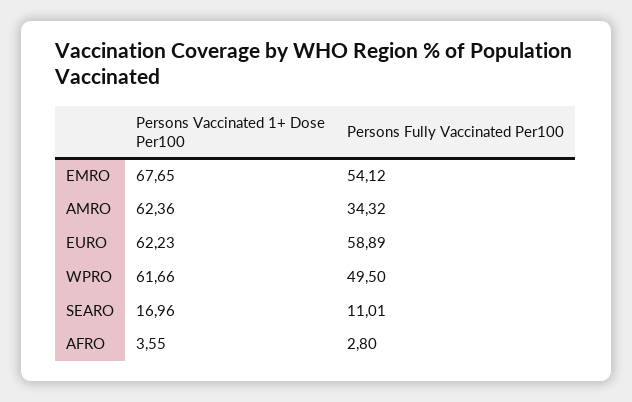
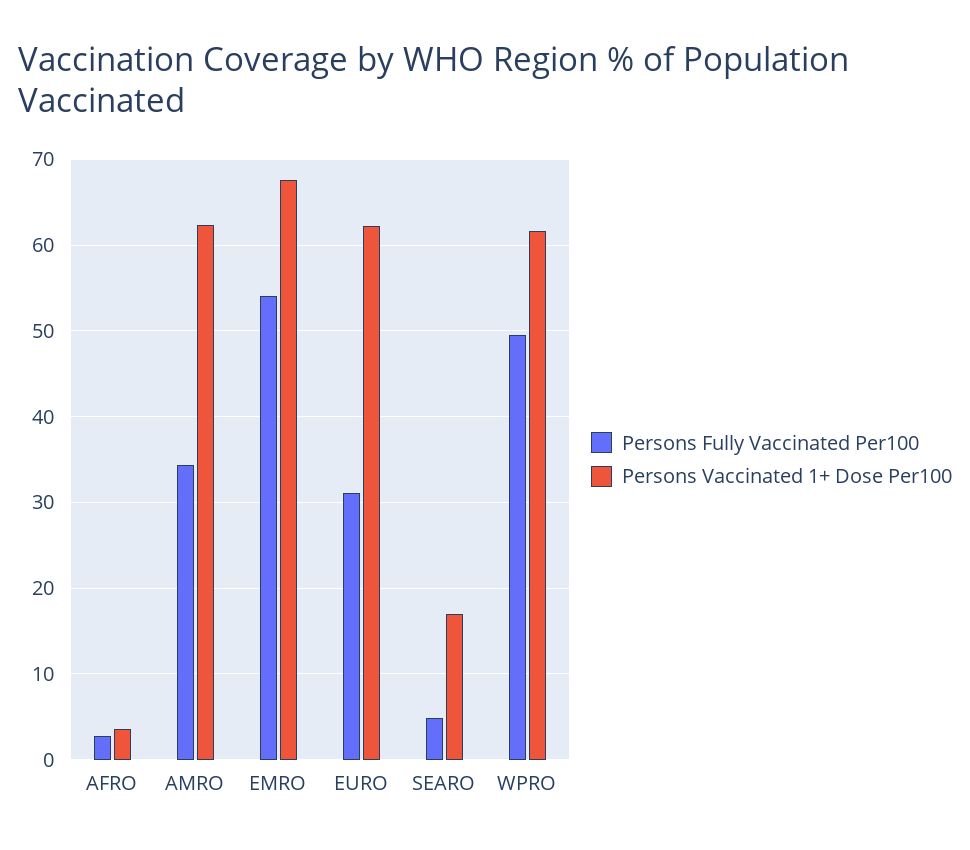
  {
    "Persons Vaccinated 1+ Dose Per100": {
      "EMRO": 67.65,
      "AMRO": 62.36,
      "EURO": 62.23,
      "WPRO": 61.66,
      "SEARO": 16.96,
      "AFRO": 3.55
    },
    "Persons Fully Vaccinated Per100": {
      "EMRO": 54.12,
      "AMRO": 34.32,
-     "EURO": 58.89,
+     "EURO": 31,
      "WPRO": 49.5,
-     "SEARO": 11.01,
+     "SEARO": 5,
      "AFRO": 2.8
    }
  }

